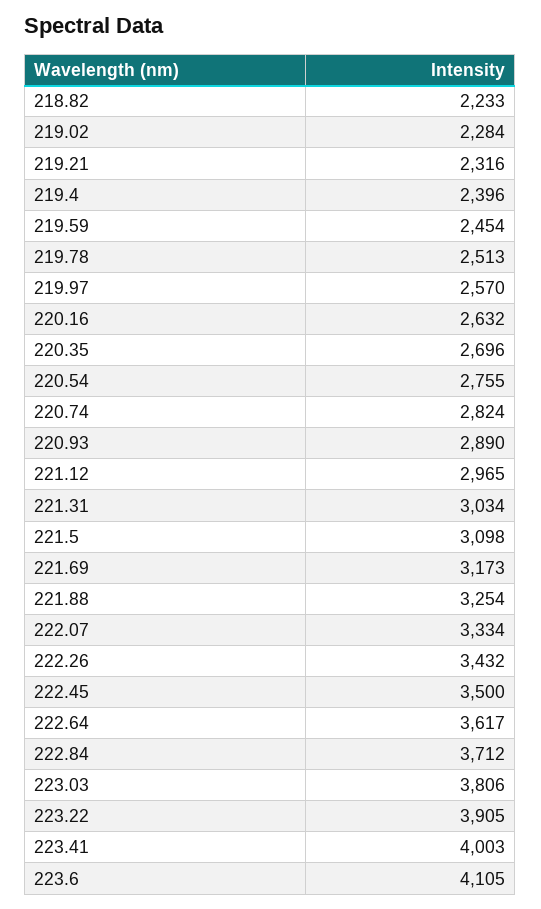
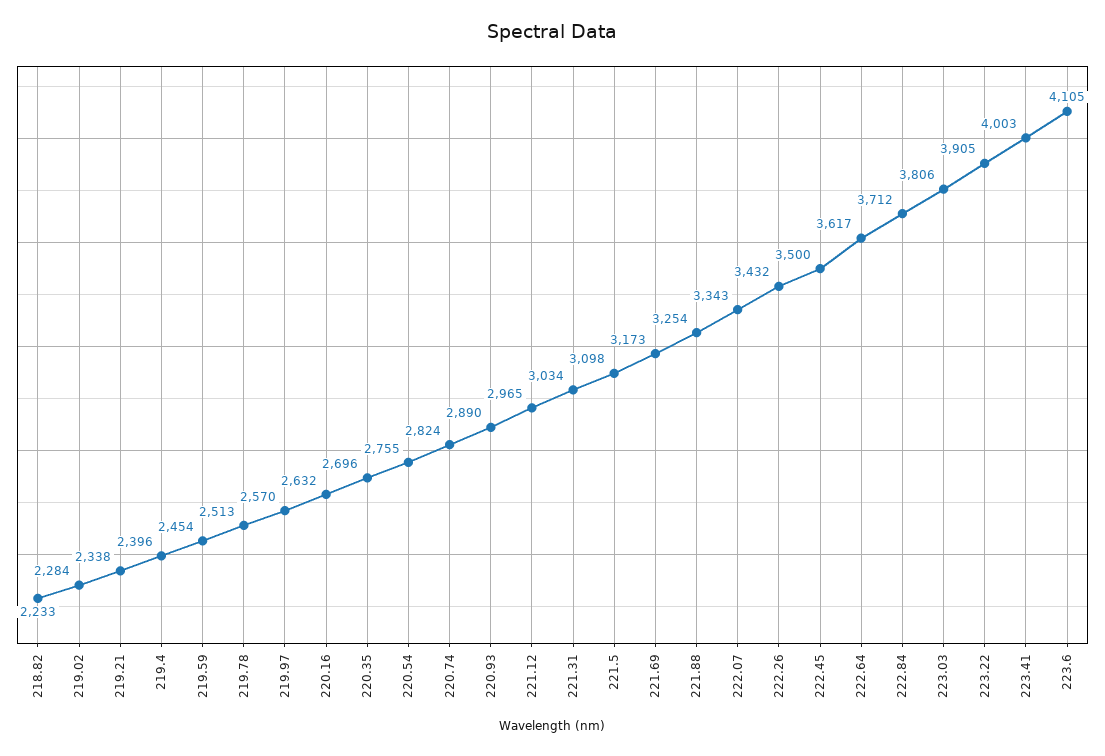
  {
    "218.82": 2233,
    "219.02": 2284,
-   "219.21": 2316,
+   "219.21": 2338,
    "219.4": 2396,
    "219.59": 2454,
    "219.78": 2513,
    "219.97": 2570,
    "220.16": 2632,
    "220.35": 2696,
    "220.54": 2755,
    "220.74": 2824,
    "220.93": 2890,
    "221.12": 2965,
    "221.31": 3034,
    "221.5": 3098,
    "221.69": 3173,
    "221.88": 3254,
-   "222.07": 3334,
+   "222.07": 3343,
    "222.26": 3432,
    "222.45": 3500,
    "222.64": 3617,
    "222.84": 3712,
    "223.03": 3806,
    "223.22": 3905,
    "223.41": 4003,
    "223.6": 4105
  }

